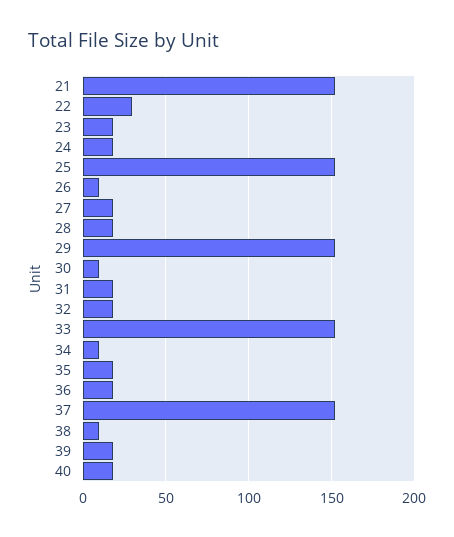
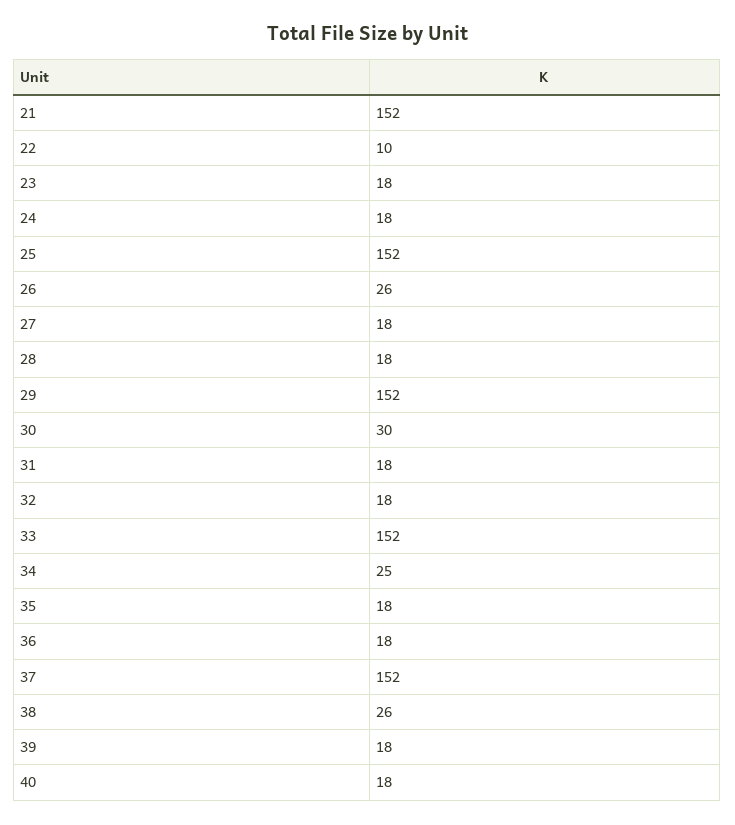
  {
    "21": 152,
-   "22": 30,
+   "22": 10,
    "23": 18,
    "24": 18,
    "25": 152,
-   "26": 10,
+   "26": 26,
    "27": 18,
    "28": 18,
    "29": 152,
-   "30": 10,
+   "30": 30,
    "31": 18,
    "32": 18,
    "33": 152,
-   "34": 10,
+   "34": 25,
    "35": 18,
    "36": 18,
    "37": 152,
-   "38": 10,
+   "38": 26,
    "39": 18,
    "40": 18
  }

